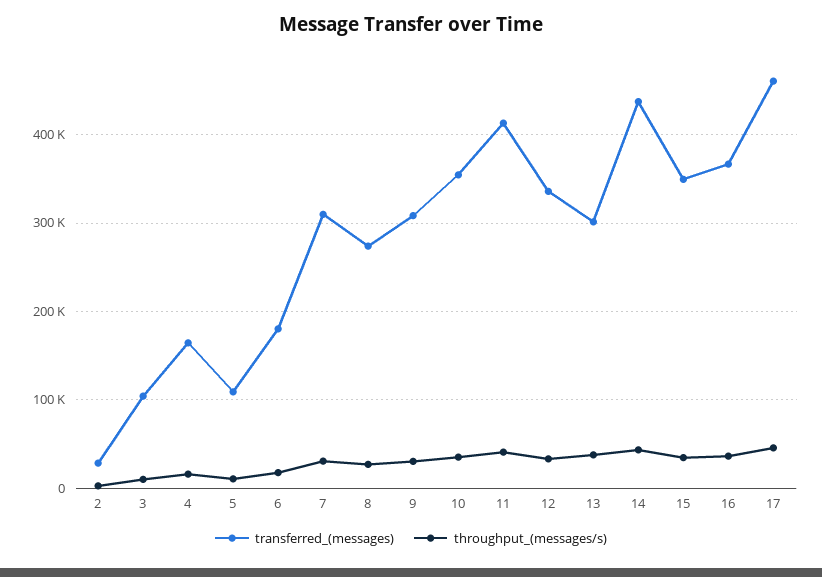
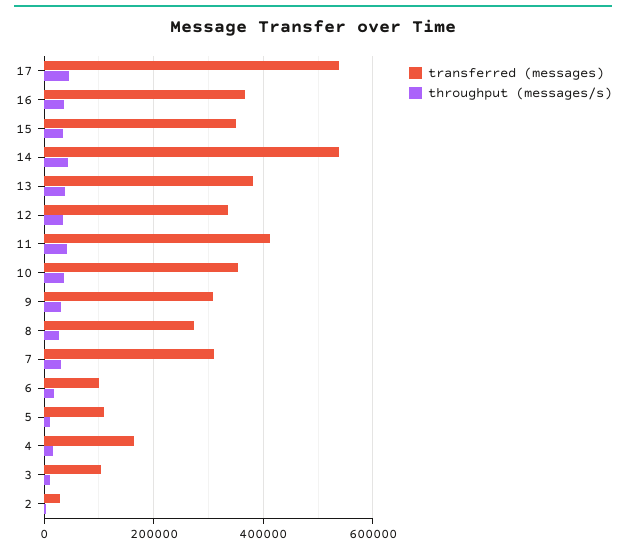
  {
    "transferred_(messages)": {
      "2": 30000,
      "3": 100000,
      "4": 160000,
      "5": 110000,
-     "6": 180000,
+     "6": 100000,
      "7": 310000,
      "8": 270000,
      "9": 310000,
      "10": 350000,
      "11": 410000,
      "12": 340000,
-     "13": 300000,
+     "13": 380000,
-     "14": 440000,
+     "14": 540000,
      "15": 350000,
      "16": 370000,
-     "17": 460000
+     "17": 540000
    },
    "throughput_(messages/s)": {
      "2": 0,
      "3": 10000,
      "4": 20000,
      "5": 10000,
      "6": 20000,
      "7": 30000,
      "8": 30000,
      "9": 30000,
      "10": 40000,
      "11": 40000,
      "12": 30000,
      "13": 40000,
      "14": 40000,
      "15": 30000,
      "16": 40000,
      "17": 50000
    }
  }

